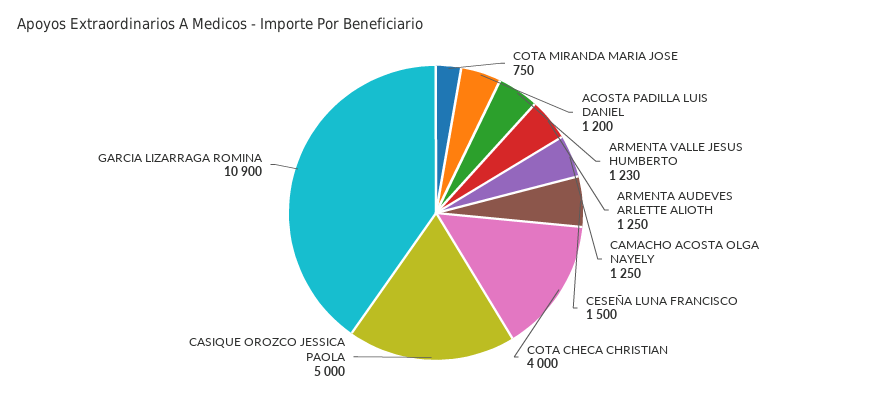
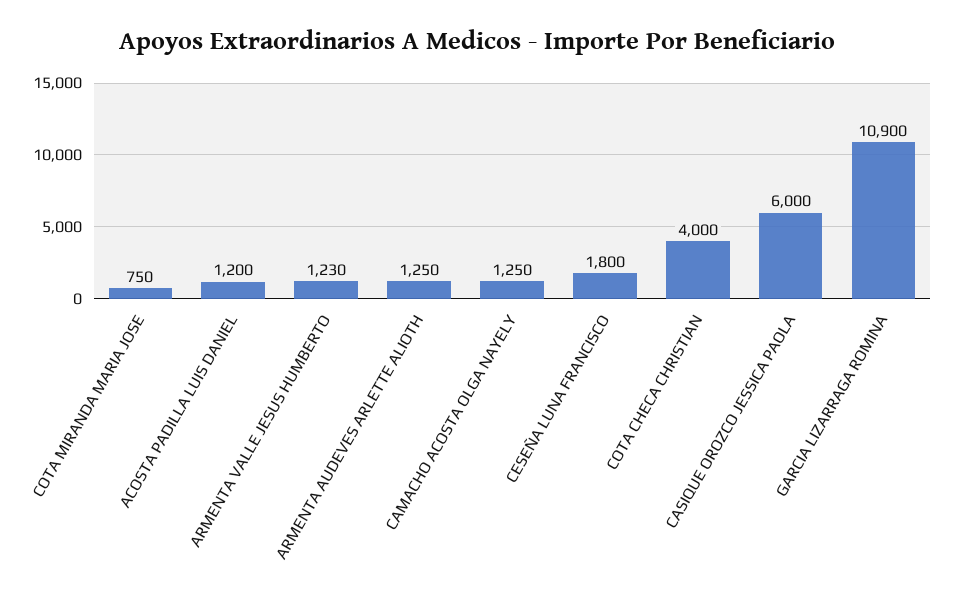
  {
    "COTA MIRANDA MARIA JOSE": 750,
    "ACOSTA PADILLA LUIS DANIEL": 1200,
    "ARMENTA VALLE JESUS HUMBERTO": 1230,
    "ARMENTA AUDEVES ARLETTE ALIOTH": 1250,
    "CAMACHO ACOSTA OLGA NAYELY": 1250,
-   "CESEÑA LUNA FRANCISCO": 1500,
+   "CESEÑA LUNA FRANCISCO": 1800,
    "COTA CHECA CHRISTIAN": 4000,
-   "CASIQUE OROZCO JESSICA PAOLA": 5000,
+   "CASIQUE OROZCO JESSICA PAOLA": 6000,
    "GARCIA LIZARRAGA ROMINA": 10900
  }

